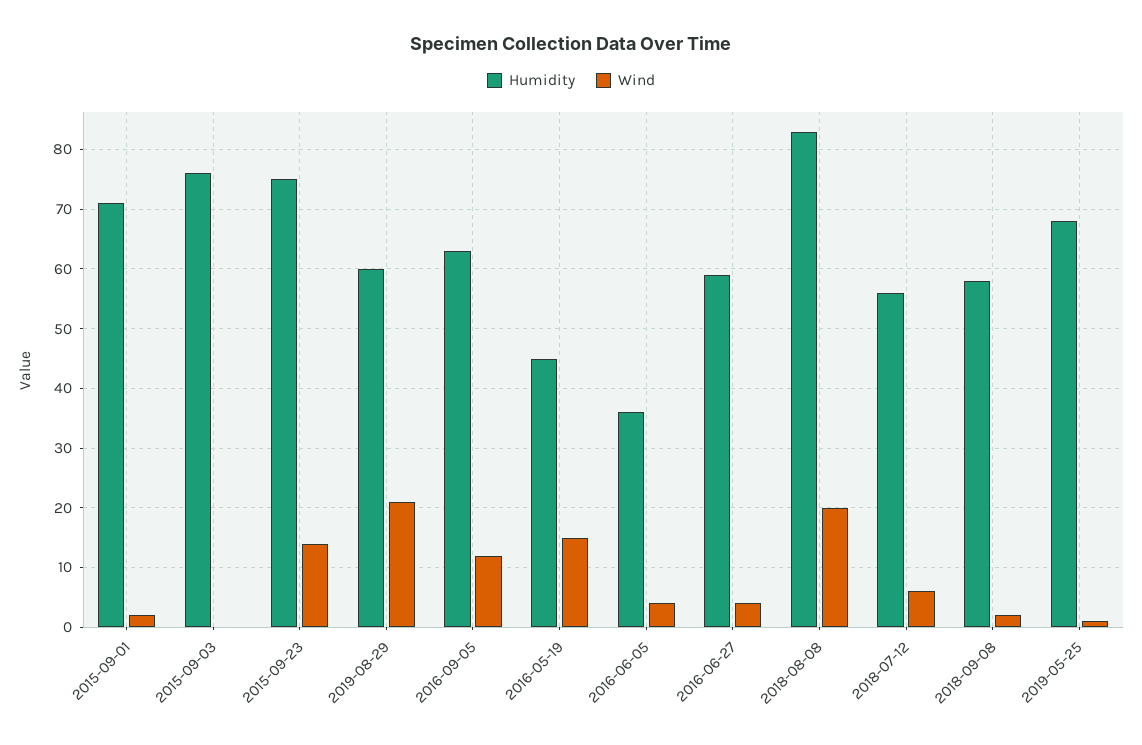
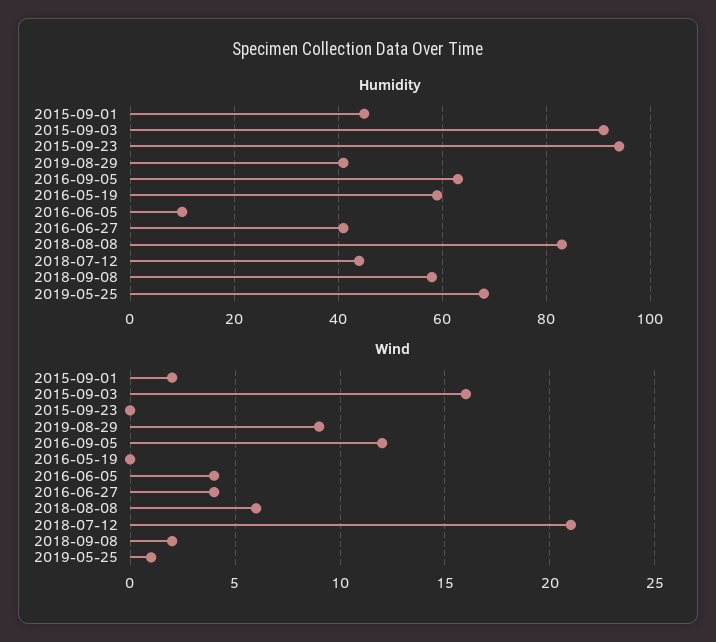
  {
    "Humidity": {
-     "2015-09-01": 70,
+     "2015-09-01": 45,
-     "2015-09-03": 75,
+     "2015-09-03": 90,
-     "2015-09-23": 75,
+     "2015-09-23": 95,
-     "2019-08-29": 60,
+     "2019-08-29": 40,
      "2016-09-05": 65,
-     "2016-05-19": 45,
+     "2016-05-19": 60,
-     "2016-06-05": 35,
+     "2016-06-05": 10,
-     "2016-06-27": 60,
+     "2016-06-27": 40,
      "2018-08-08": 85,
-     "2018-07-12": 55,
+     "2018-07-12": 45,
      "2018-09-08": 60,
      "2019-05-25": 70
    },
    "Wind": {
      "2015-09-01": 2,
-     "2015-09-03": 0,
+     "2015-09-03": 16,
-     "2015-09-23": 15,
+     "2015-09-23": 0,
-     "2019-08-29": 20,
+     "2019-08-29": 9,
      "2016-09-05": 12,
-     "2016-05-19": 15,
+     "2016-05-19": 0,
      "2016-06-05": 4,
      "2016-06-27": 4,
-     "2018-08-08": 20,
+     "2018-08-08": 6,
-     "2018-07-12": 5,
+     "2018-07-12": 21,
      "2018-09-08": 2,
      "2019-05-25": 1
    }
  }

